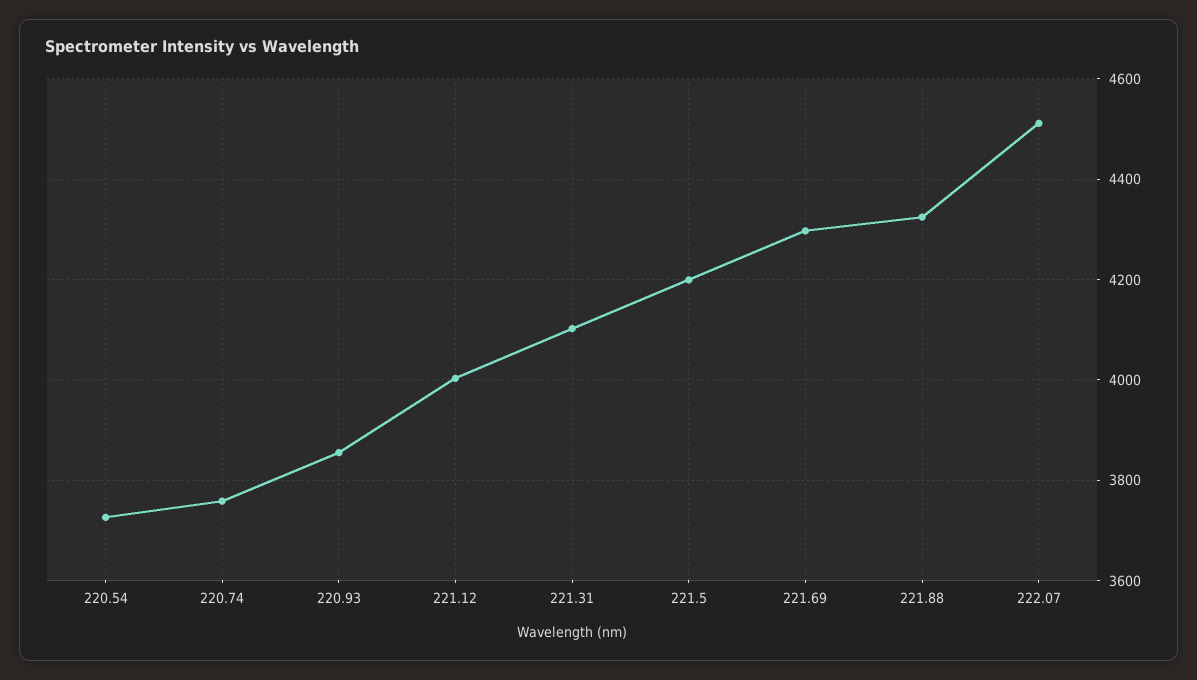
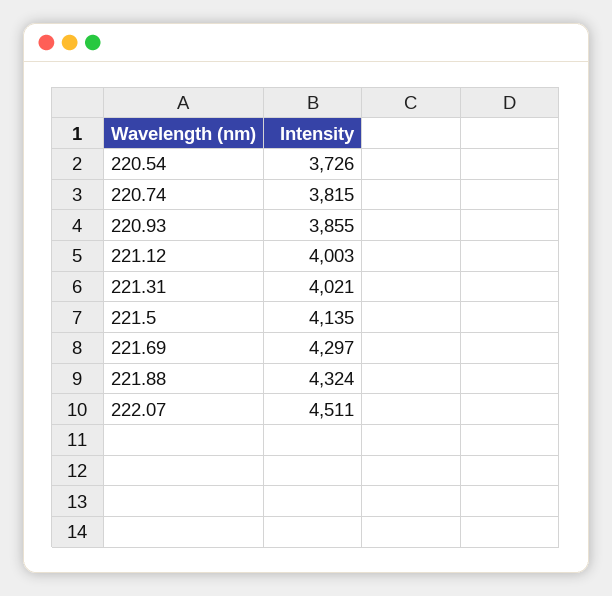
  {
    "220.54": 3726,
-   "220.74": 3760,
+   "220.74": 3815,
    "220.93": 3855,
    "221.12": 4003,
-   "221.31": 4100,
+   "221.31": 4021,
-   "221.5": 4200,
+   "221.5": 4135,
    "221.69": 4297,
    "221.88": 4324,
    "222.07": 4511
  }

